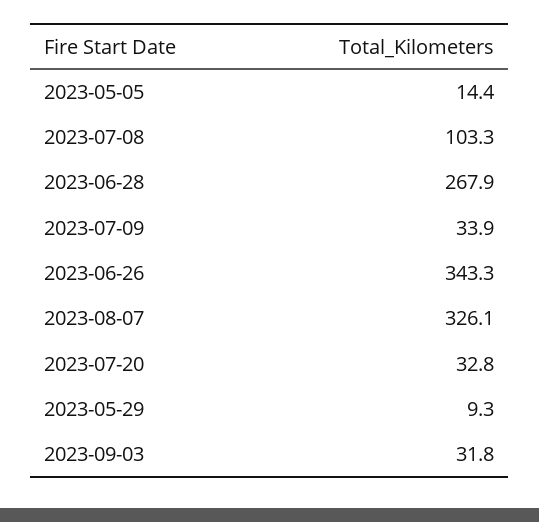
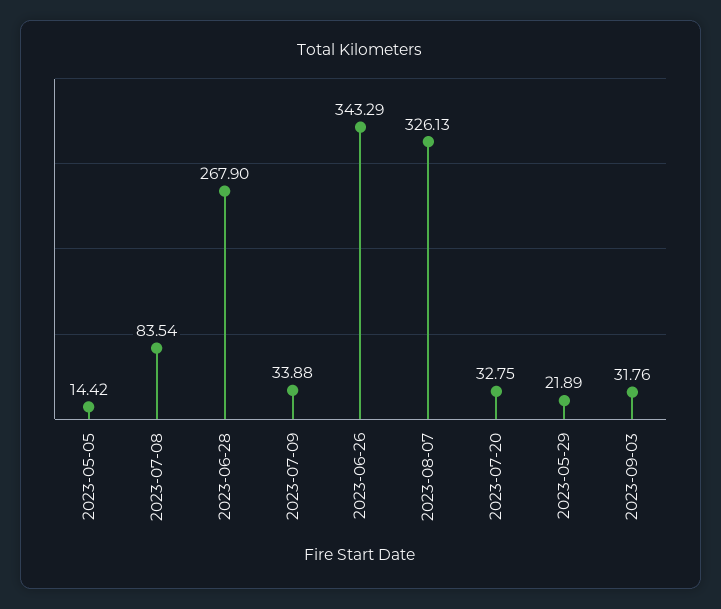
  {
    "2023-05-05": 14.42,
-   "2023-07-08": 103.3,
+   "2023-07-08": 83.54,
    "2023-06-28": 267.9,
    "2023-07-09": 33.88,
    "2023-06-26": 343.29,
    "2023-08-07": 326.13,
    "2023-07-20": 32.75,
-   "2023-05-29": 9.3,
+   "2023-05-29": 21.89,
    "2023-09-03": 31.76
  }

